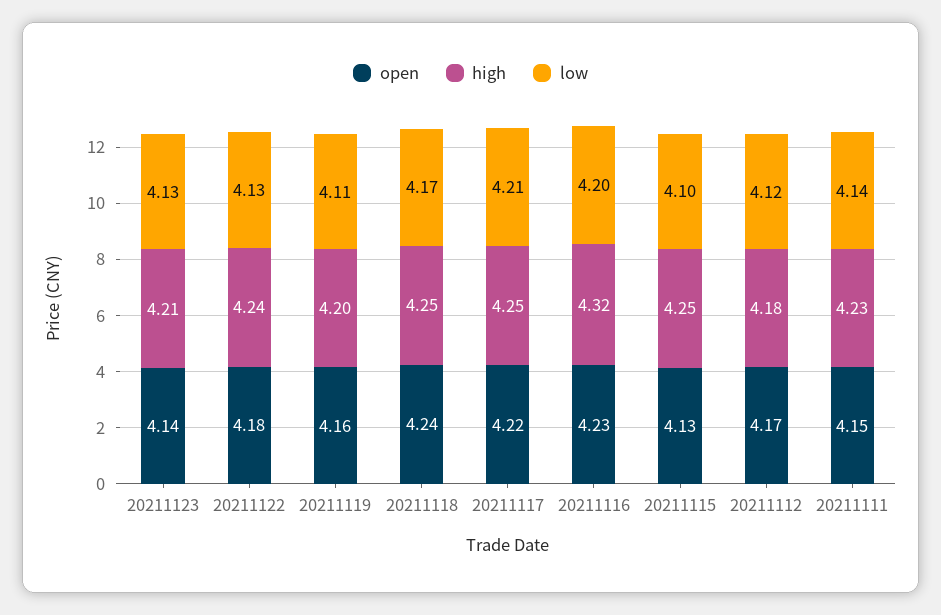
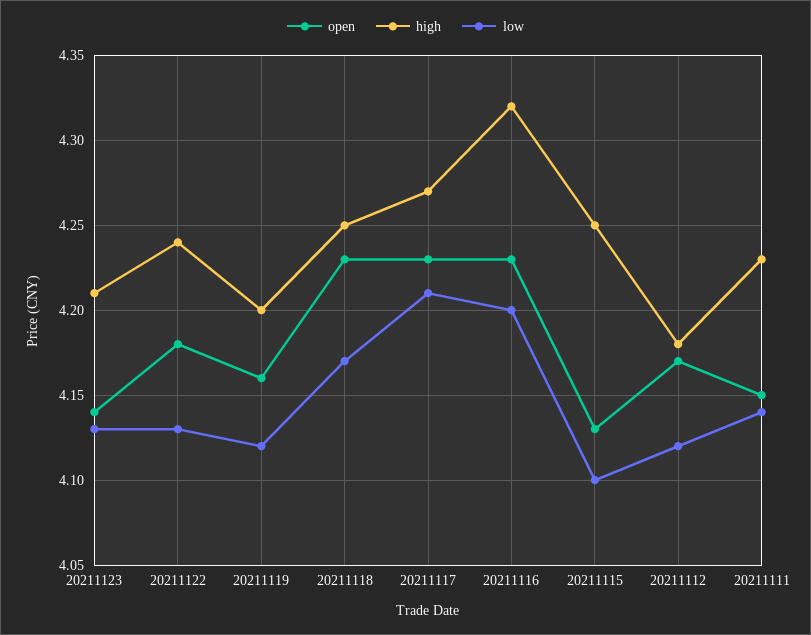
  {
    "open": {
      "20211123": 4.14,
      "20211122": 4.18,
      "20211119": 4.16,
-     "20211118": 4.24,
+     "20211118": 4.23,
-     "20211117": 4.22,
+     "20211117": 4.23,
      "20211116": 4.23,
      "20211115": 4.13,
      "20211112": 4.17,
      "20211111": 4.15
    },
    "high": {
      "20211123": 4.21,
      "20211122": 4.24,
      "20211119": 4.2,
      "20211118": 4.25,
-     "20211117": 4.25,
+     "20211117": 4.27,
      "20211116": 4.32,
      "20211115": 4.25,
      "20211112": 4.18,
      "20211111": 4.23
    },
    "low": {
      "20211123": 4.13,
      "20211122": 4.13,
-     "20211119": 4.11,
+     "20211119": 4.12,
      "20211118": 4.17,
      "20211117": 4.21,
      "20211116": 4.2,
      "20211115": 4.1,
      "20211112": 4.12,
      "20211111": 4.14
    }
  }

